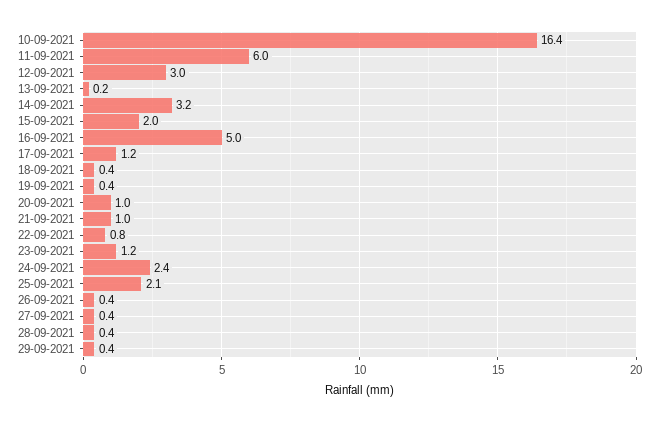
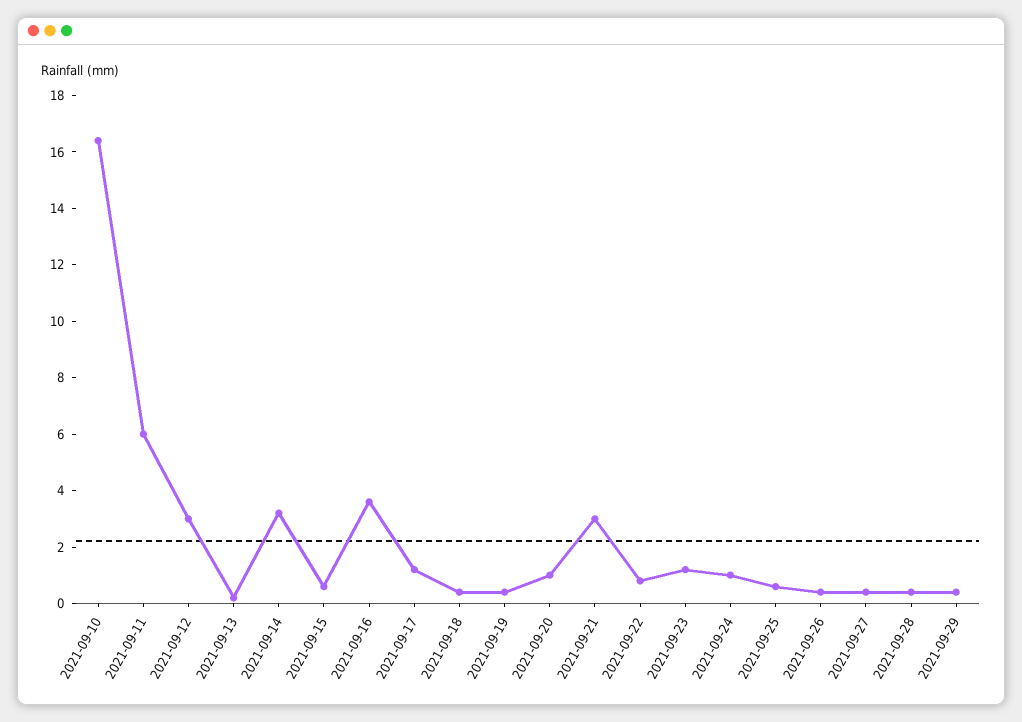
  {
    "10-09-2021": 16.4,
    "11-09-2021": 6,
    "12-09-2021": 3,
    "13-09-2021": 0.2,
    "14-09-2021": 3.2,
-   "15-09-2021": 2,
+   "15-09-2021": 0.5,
-   "16-09-2021": 5,
+   "16-09-2021": 3.5,
    "17-09-2021": 1.2,
    "18-09-2021": 0.4,
    "19-09-2021": 0.4,
    "20-09-2021": 1,
-   "21-09-2021": 1,
+   "21-09-2021": 3,
    "22-09-2021": 0.8,
    "23-09-2021": 1.2,
-   "24-09-2021": 2.4,
+   "24-09-2021": 1,
-   "25-09-2021": 2.1,
+   "25-09-2021": 0.5,
    "26-09-2021": 0.4,
    "27-09-2021": 0.4,
    "28-09-2021": 0.4,
    "29-09-2021": 0.4
  }

